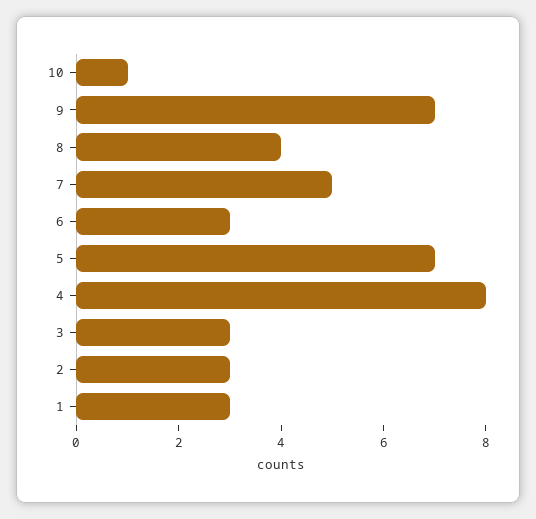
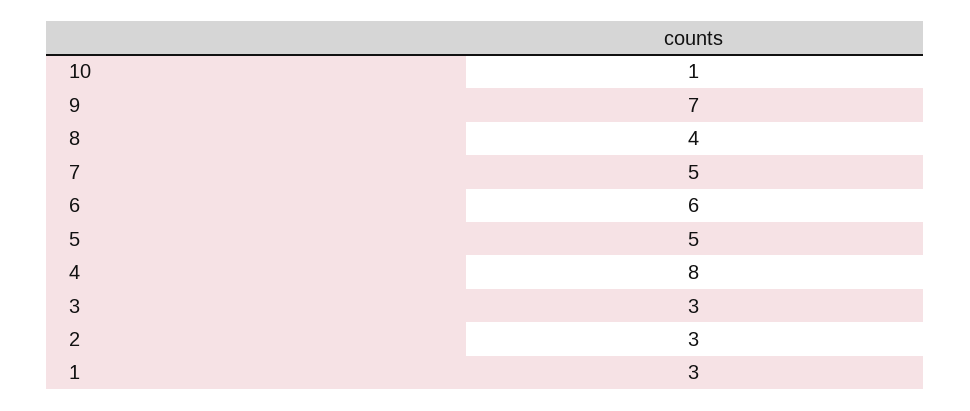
  {
    "10": 1,
    "9": 7,
    "8": 4,
    "7": 5,
-   "6": 3,
+   "6": 6,
-   "5": 7,
+   "5": 5,
    "4": 8,
    "3": 3,
    "2": 3,
    "1": 3
  }

